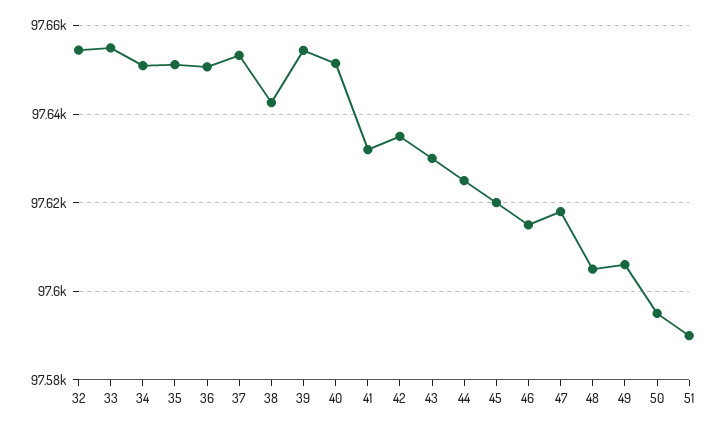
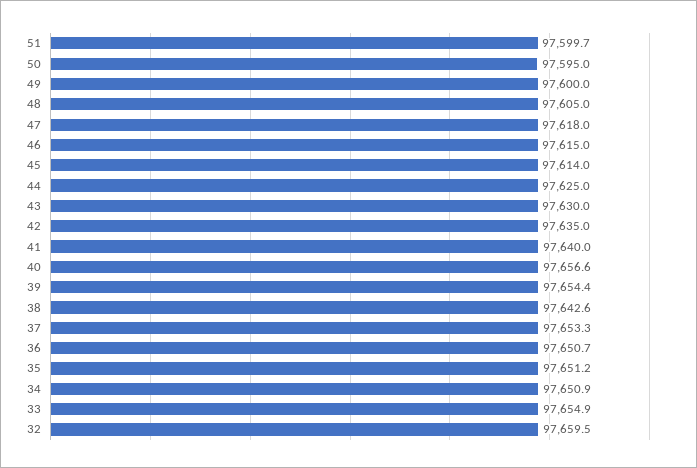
  {
-   "32": 97654,
+   "32": 97659.5,
    "33": 97654.9,
    "34": 97650.9,
    "35": 97651.2,
    "36": 97650.7,
    "37": 97653.3,
    "38": 97642.6,
    "39": 97654.4,
-   "40": 97652,
+   "40": 97656.6,
-   "41": 97632,
+   "41": 97640,
    "42": 97635,
    "43": 97630,
    "44": 97625,
-   "45": 97620,
+   "45": 97614,
    "46": 97615,
    "47": 97618,
    "48": 97605,
-   "49": 97606,
+   "49": 97600,
    "50": 97595,
-   "51": 97590
+   "51": 97599.7
  }

